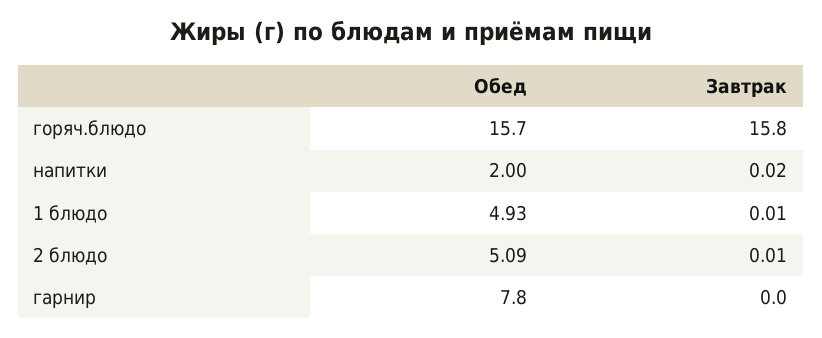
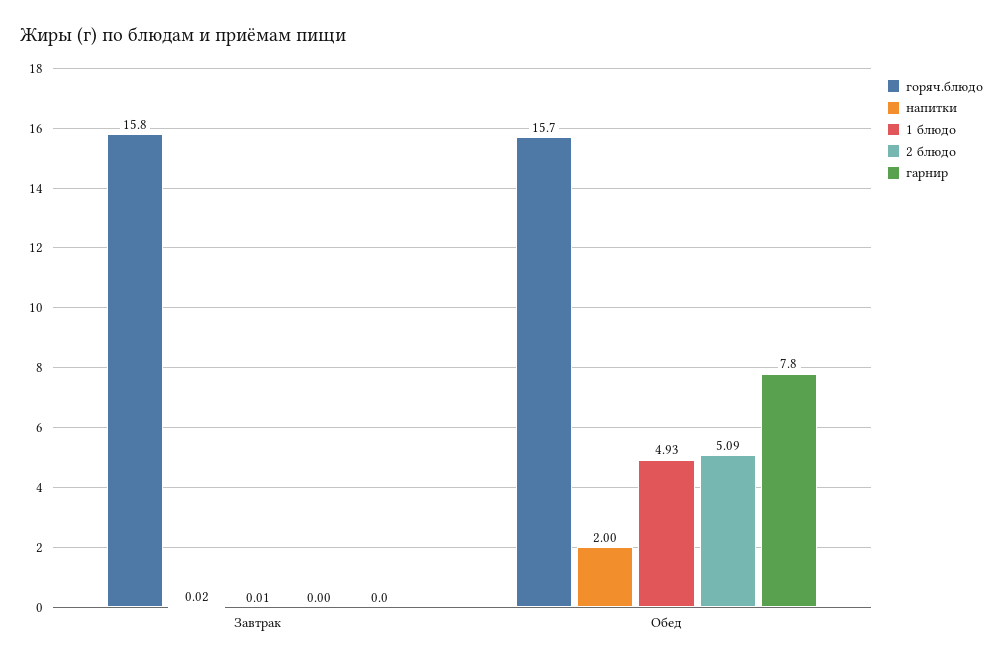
  {
    "горяч.блюдо": {
      "Обед": 15.7,
      "Завтрак": 15.8
    },
    "напитки": {
      "Обед": 2,
      "Завтрак": 0.02
    },
    "1 блюдо": {
      "Обед": 4.93,
      "Завтрак": 0.01
    },
    "2 блюдо": {
      "Обед": 5.09,
-     "Завтрак": 0.01
+     "Завтрак": 0
    },
    "гарнир": {
      "Обед": 7.8,
      "Завтрак": 0
    }
  }

